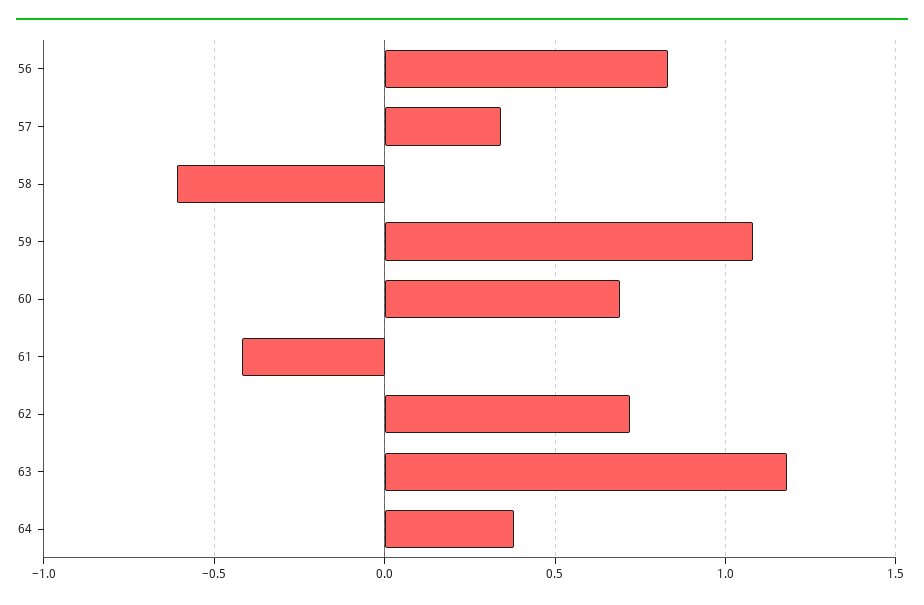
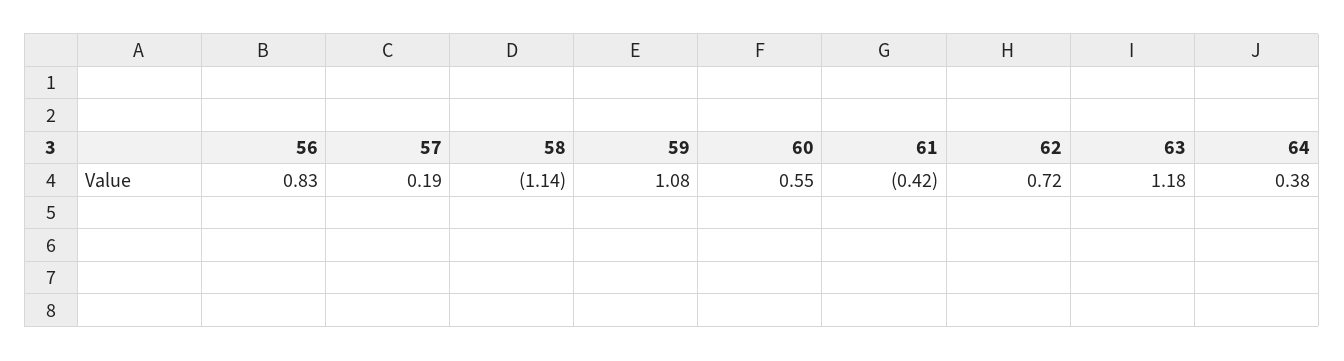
  {
    "56": 0.83,
-   "57": 0.35,
+   "57": 0.19,
-   "58": -0.6,
+   "58": -1.14,
    "59": 1.08,
-   "60": 0.7,
+   "60": 0.55,
    "61": -0.42,
    "62": 0.72,
    "63": 1.18,
    "64": 0.38
  }

